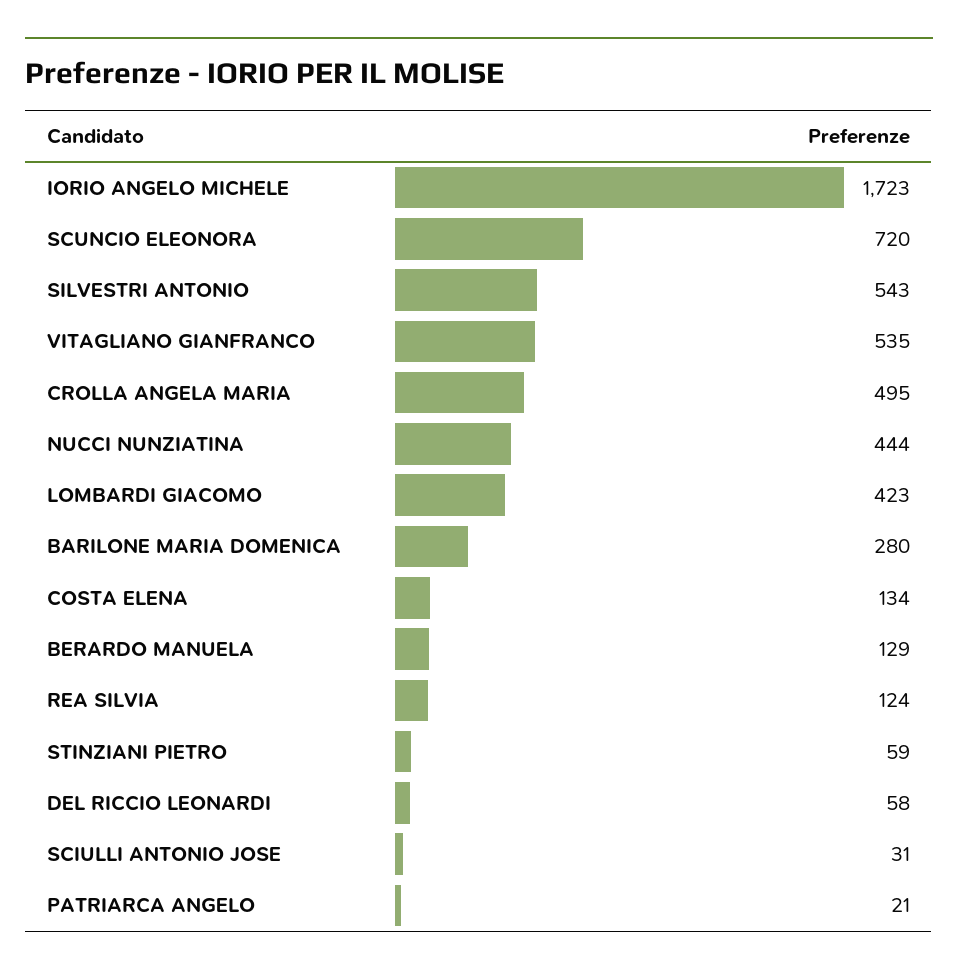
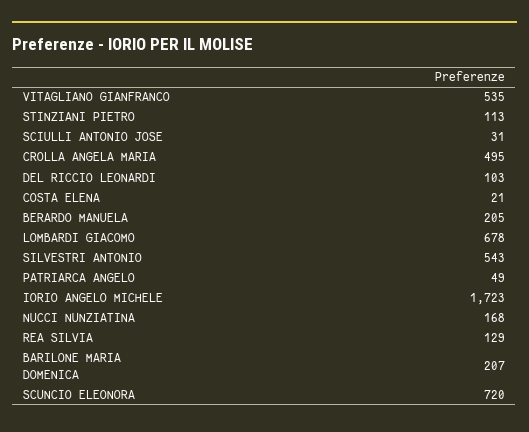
  {
    "IORIO ANGELO MICHELE": 1723,
    "SCUNCIO ELEONORA": 720,
    "SILVESTRI ANTONIO": 543,
    "VITAGLIANO GIANFRANCO": 535,
    "CROLLA ANGELA MARIA": 495,
-   "NUCCI NUNZIATINA": 444,
+   "NUCCI NUNZIATINA": 168,
-   "LOMBARDI GIACOMO": 423,
+   "LOMBARDI GIACOMO": 678,
-   "BARILONE MARIA DOMENICA": 280,
+   "BARILONE MARIA DOMENICA": 207,
-   "COSTA ELENA": 134,
+   "COSTA ELENA": 21,
-   "BERARDO MANUELA": 129,
+   "BERARDO MANUELA": 205,
-   "REA SILVIA": 124,
+   "REA SILVIA": 129,
-   "STINZIANI PIETRO": 59,
+   "STINZIANI PIETRO": 113,
-   "DEL RICCIO LEONARDI": 58,
+   "DEL RICCIO LEONARDI": 103,
    "SCIULLI ANTONIO JOSE": 31,
-   "PATRIARCA ANGELO": 21
+   "PATRIARCA ANGELO": 49
  }

